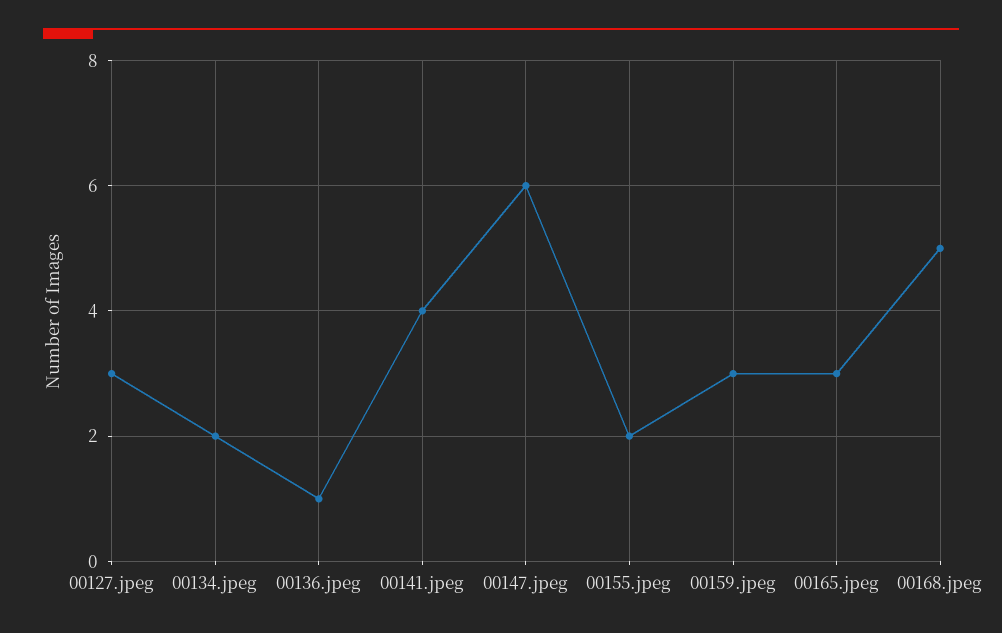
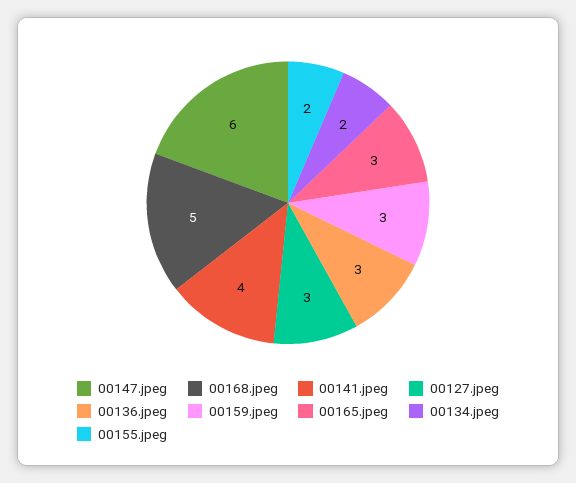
  {
    "00127.jpeg": 3,
    "00134.jpeg": 2,
-   "00136.jpeg": 1,
+   "00136.jpeg": 3,
    "00141.jpeg": 4,
    "00147.jpeg": 6,
    "00155.jpeg": 2,
    "00159.jpeg": 3,
    "00165.jpeg": 3,
    "00168.jpeg": 5
  }

